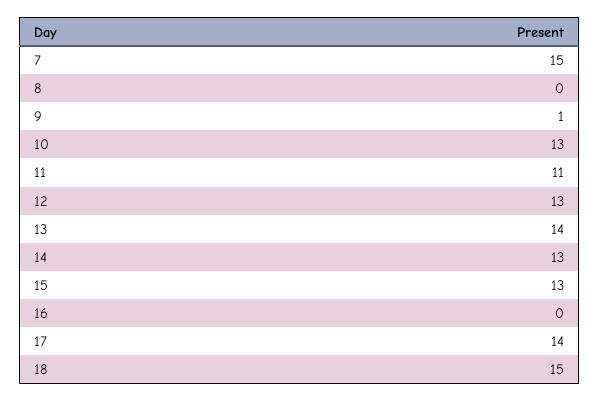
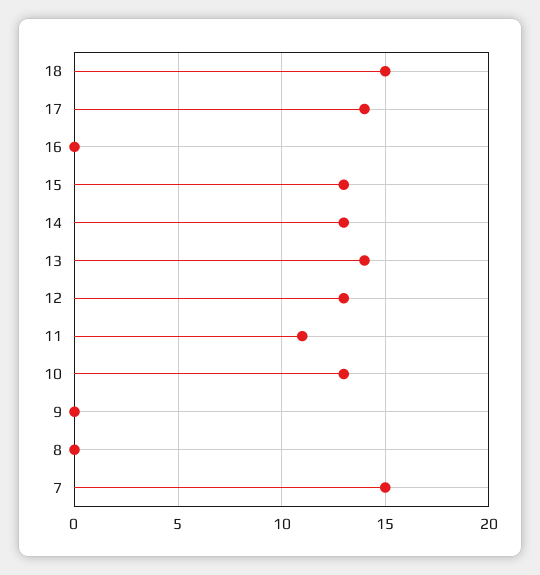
  {
    "7": 15,
    "8": 0,
-   "9": 1,
+   "9": 0,
    "10": 13,
    "11": 11,
    "12": 13,
    "13": 14,
    "14": 13,
    "15": 13,
    "16": 0,
    "17": 14,
    "18": 15
  }

